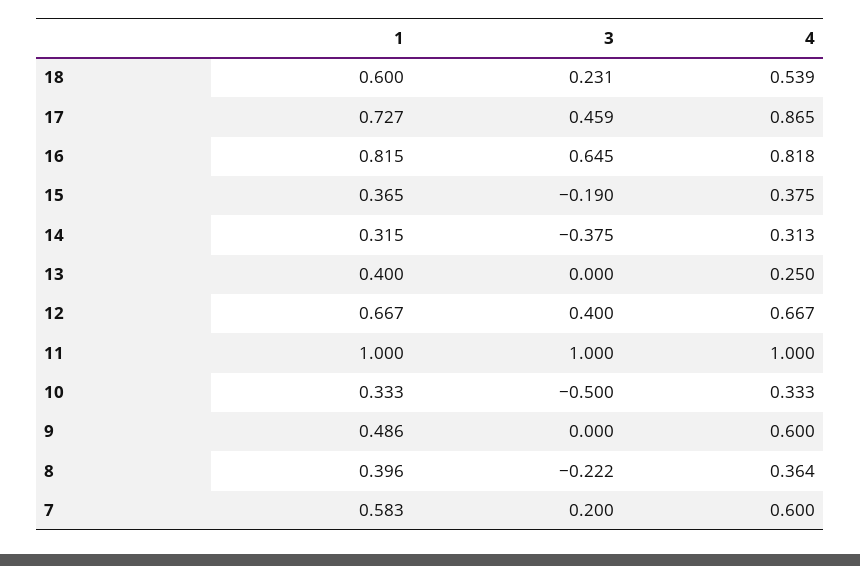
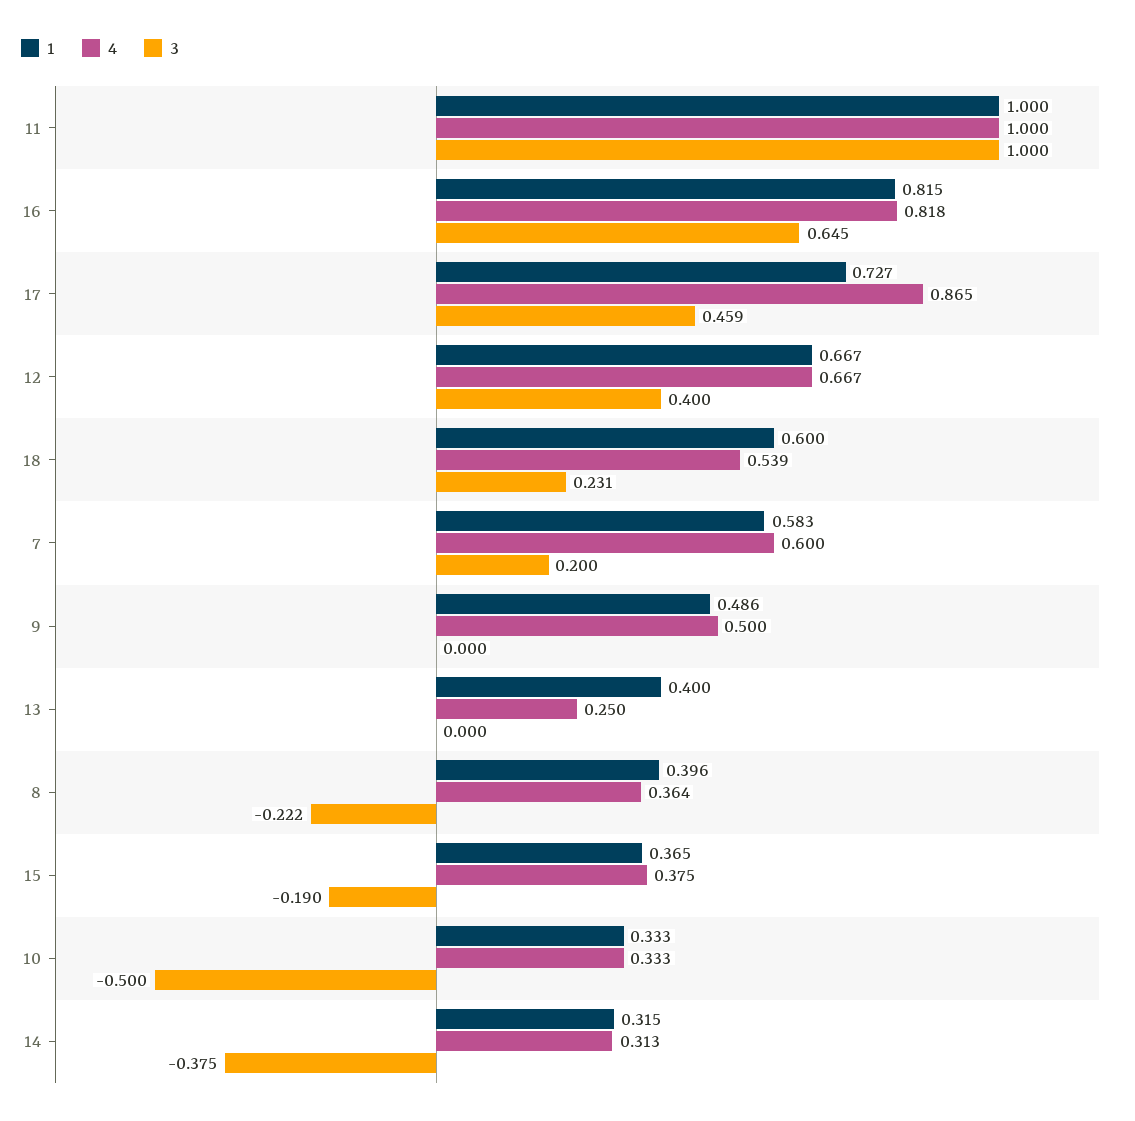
  {
    "1": {
      "18": 0.6,
      "17": 0.727,
      "16": 0.815,
      "15": 0.365,
      "14": 0.315,
      "13": 0.4,
      "12": 0.667,
      "11": 1,
      "10": 0.333,
      "9": 0.486,
      "8": 0.396,
      "7": 0.583
    },
    "3": {
      "18": 0.231,
      "17": 0.459,
      "16": 0.645,
      "15": -0.19,
      "14": -0.375,
      "13": 0,
      "12": 0.4,
      "11": 1,
      "10": -0.5,
      "9": 0,
      "8": -0.222,
      "7": 0.2
    },
    "4": {
      "18": 0.539,
      "17": 0.865,
      "16": 0.818,
      "15": 0.375,
      "14": 0.313,
      "13": 0.25,
      "12": 0.667,
      "11": 1,
      "10": 0.333,
-     "9": 0.6,
+     "9": 0.5,
      "8": 0.364,
      "7": 0.6
    }
  }

